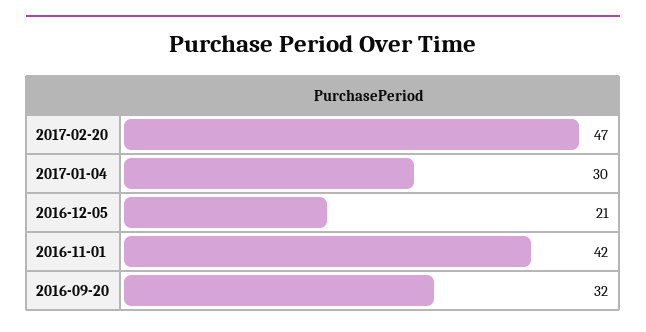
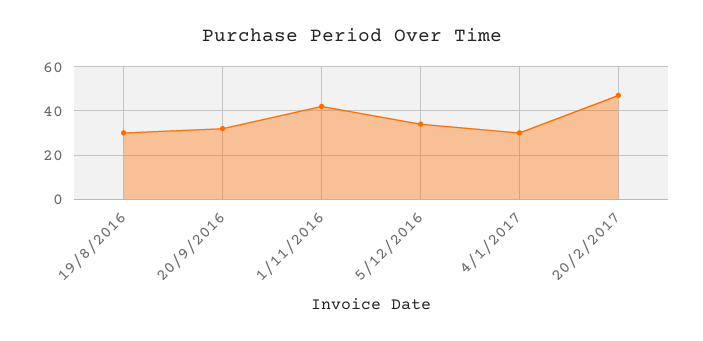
  {
    "2017-02-20": 47,
    "2017-01-04": 30,
-   "2016-12-05": 21,
+   "2016-12-05": 35,
    "2016-11-01": 42,
-   "2016-09-20": 32
+   "2016-09-20": 32,
+   "19/8/2016": 30
  }

